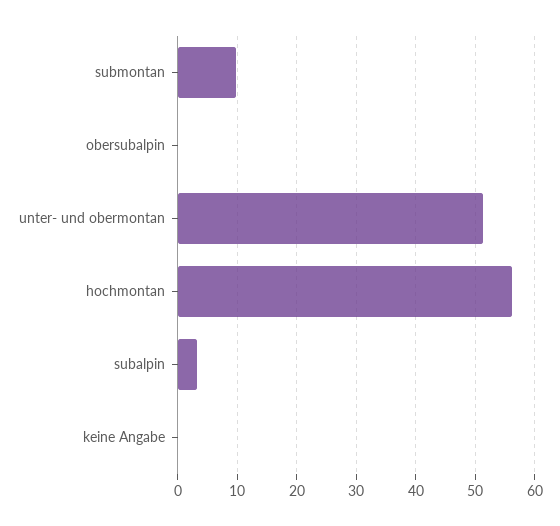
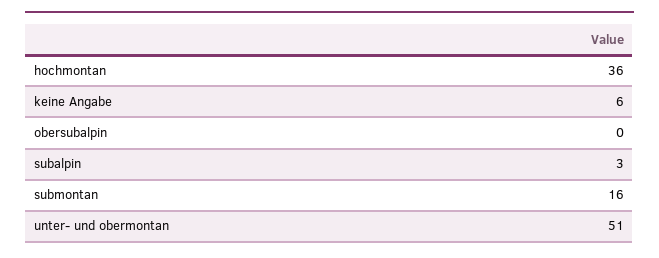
  {
-   "submontan": 10,
+   "submontan": 16,
    "obersubalpin": 0,
    "unter- und obermontan": 51,
-   "hochmontan": 56,
+   "hochmontan": 36,
    "subalpin": 3,
-   "keine Angabe": 0
+   "keine Angabe": 6
  }

